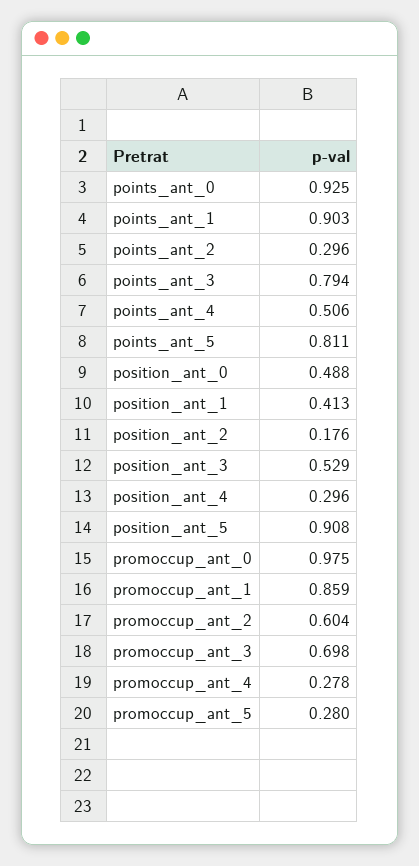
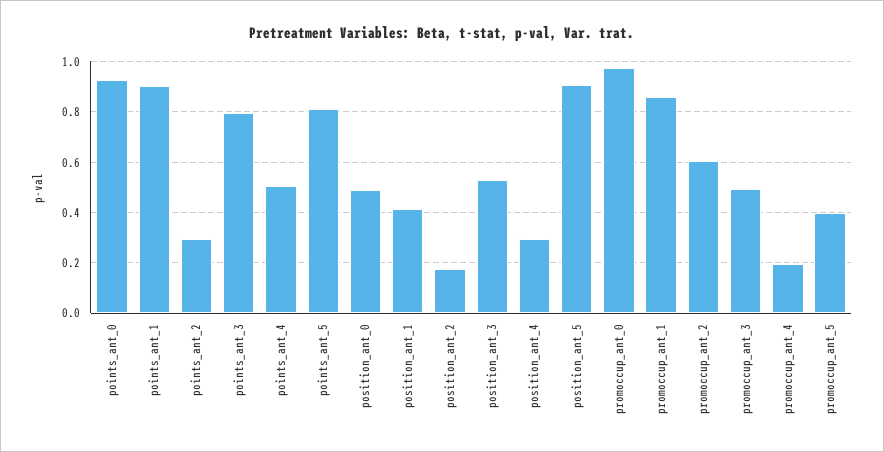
  {
    "points_ant_0": 0.925,
    "points_ant_1": 0.903,
    "points_ant_2": 0.296,
    "points_ant_3": 0.794,
    "points_ant_4": 0.506,
    "points_ant_5": 0.811,
    "position_ant_0": 0.488,
    "position_ant_1": 0.413,
    "position_ant_2": 0.176,
    "position_ant_3": 0.529,
    "position_ant_4": 0.296,
    "position_ant_5": 0.908,
    "promoccup_ant_0": 0.975,
    "promoccup_ant_1": 0.859,
    "promoccup_ant_2": 0.604,
-   "promoccup_ant_3": 0.698,
+   "promoccup_ant_3": 0.5,
-   "promoccup_ant_4": 0.278,
+   "promoccup_ant_4": 0.2,
-   "promoccup_ant_5": 0.28
+   "promoccup_ant_5": 0.4
  }

